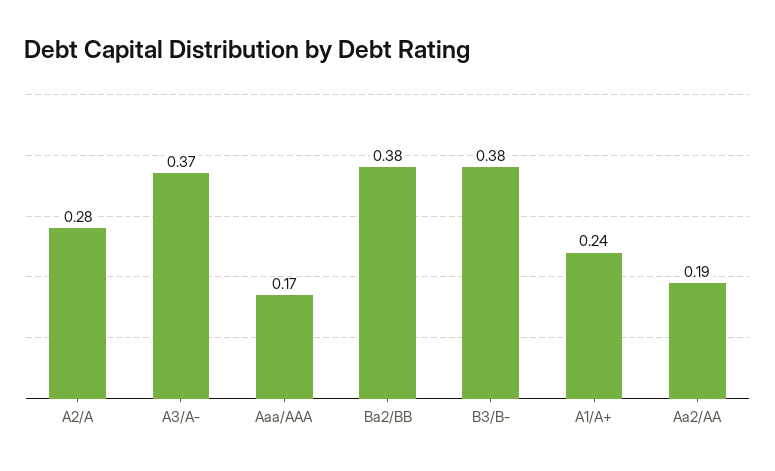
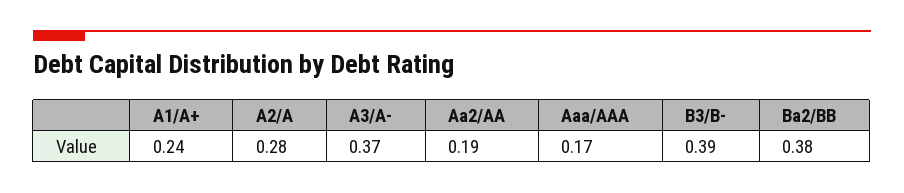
  {
    "A2/A": 0.28,
    "A3/A-": 0.37,
    "Aaa/AAA": 0.17,
    "Ba2/BB": 0.38,
-   "B3/B-": 0.38,
+   "B3/B-": 0.39,
    "A1/A+": 0.24,
    "Aa2/AA": 0.19
  }

